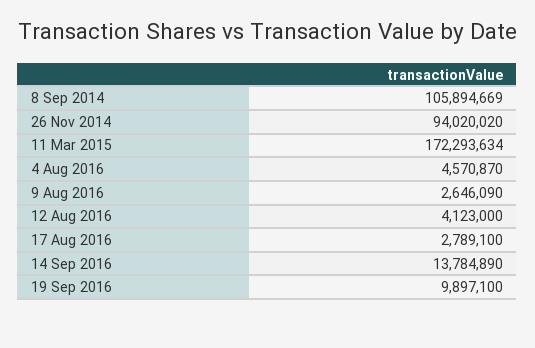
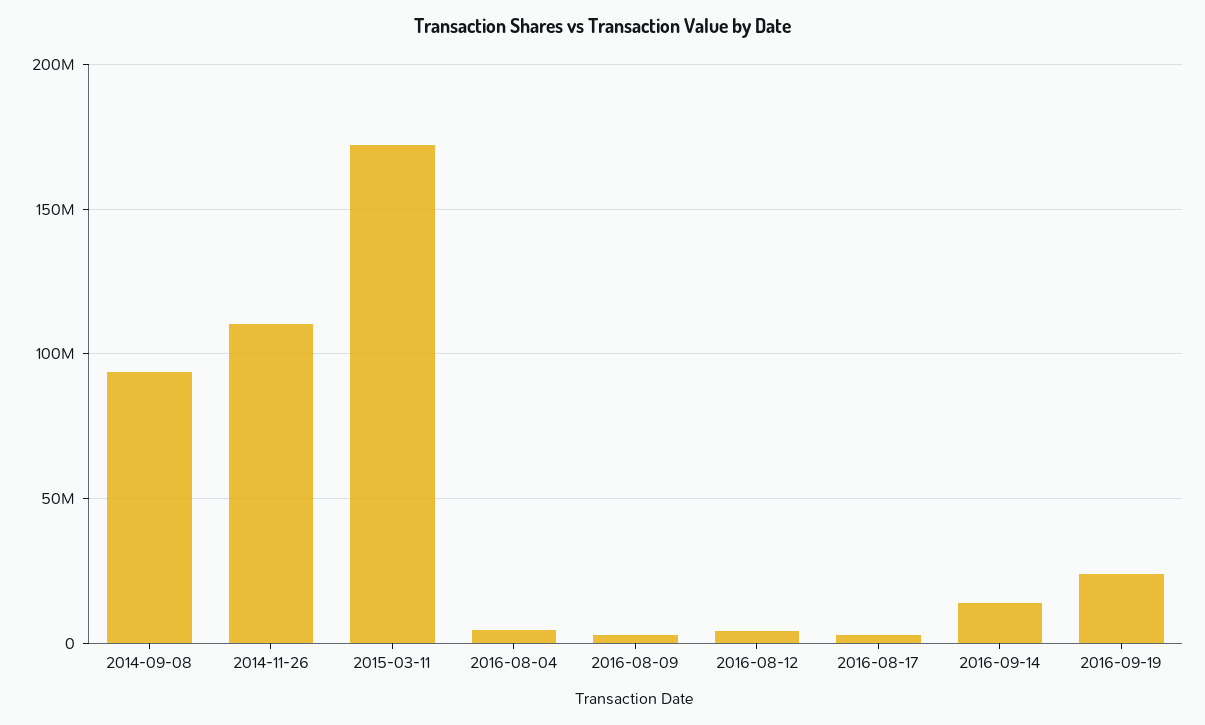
  {
-   "8 Sep 2014": 105894669,
+   "8 Sep 2014": 95000000,
-   "26 Nov 2014": 94020020,
+   "26 Nov 2014": 110000000,
    "11 Mar 2015": 172293634,
    "4 Aug 2016": 4570870,
    "9 Aug 2016": 2646090,
    "12 Aug 2016": 4123000,
    "17 Aug 2016": 2789100,
    "14 Sep 2016": 13784890,
-   "19 Sep 2016": 9897100
+   "19 Sep 2016": 25000000
  }

